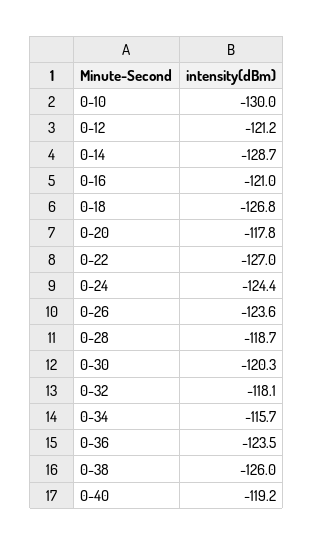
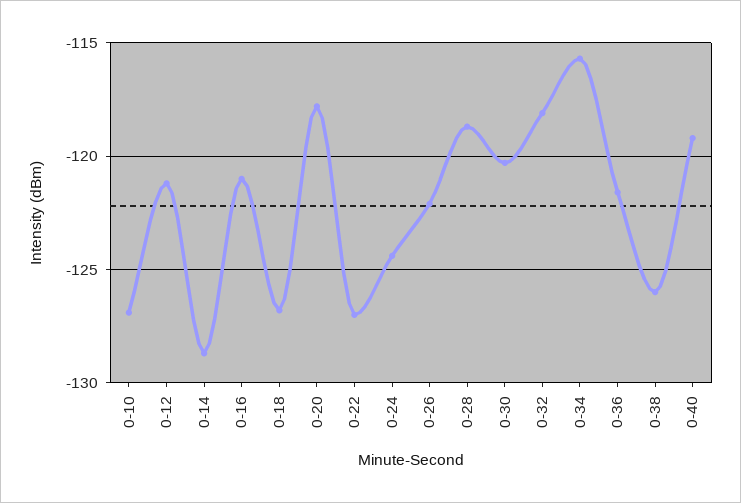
  {
-   "0-10": -130,
+   "0-10": -127,
    "0-12": -121.2,
    "0-14": -128.7,
    "0-16": -121,
    "0-18": -126.8,
    "0-20": -117.8,
    "0-22": -127,
    "0-24": -124.4,
-   "0-26": -123.6,
+   "0-26": -122,
    "0-28": -118.7,
    "0-30": -120.3,
    "0-32": -118.1,
    "0-34": -115.7,
-   "0-36": -123.5,
+   "0-36": -121.5,
    "0-38": -126,
    "0-40": -119.2
  }

